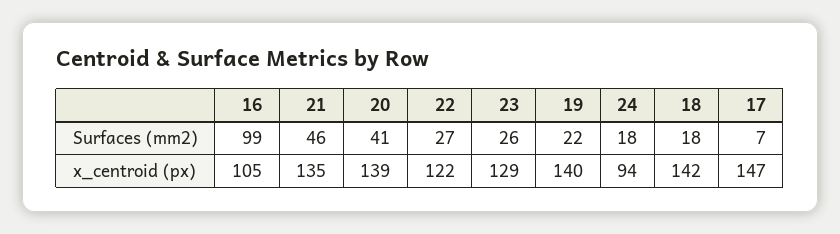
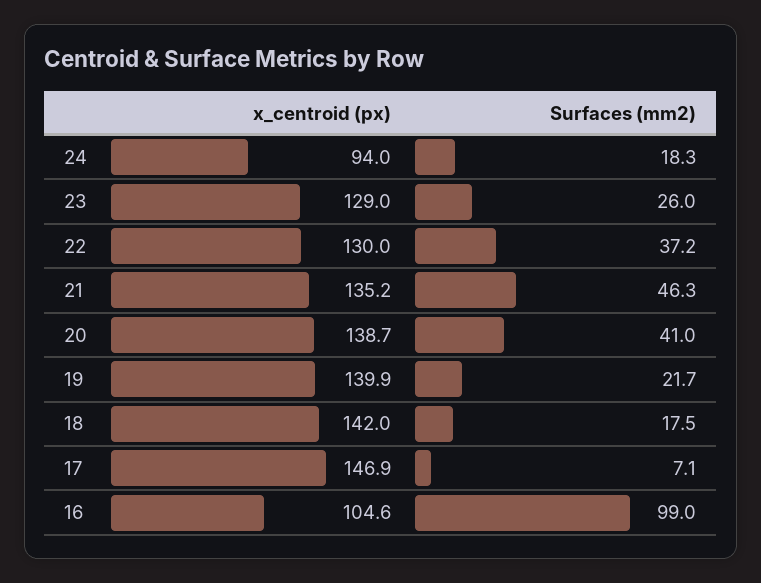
  {
    "16": {
      "Surfaces (mm2)": 99,
      "x_centroid (px)": 104.6
    },
    "21": {
      "Surfaces (mm2)": 46.3,
      "x_centroid (px)": 135.2
    },
    "20": {
      "Surfaces (mm2)": 41,
      "x_centroid (px)": 138.7
    },
    "22": {
-     "Surfaces (mm2)": 27,
+     "Surfaces (mm2)": 37.2,
-     "x_centroid (px)": 122
+     "x_centroid (px)": 130
    },
    "23": {
      "Surfaces (mm2)": 26,
      "x_centroid (px)": 129
    },
    "19": {
      "Surfaces (mm2)": 21.7,
      "x_centroid (px)": 139.9
    },
    "24": {
      "Surfaces (mm2)": 18.3,
      "x_centroid (px)": 94
    },
    "18": {
      "Surfaces (mm2)": 17.5,
      "x_centroid (px)": 142
    },
    "17": {
      "Surfaces (mm2)": 7.1,
      "x_centroid (px)": 146.9
    }
  }

